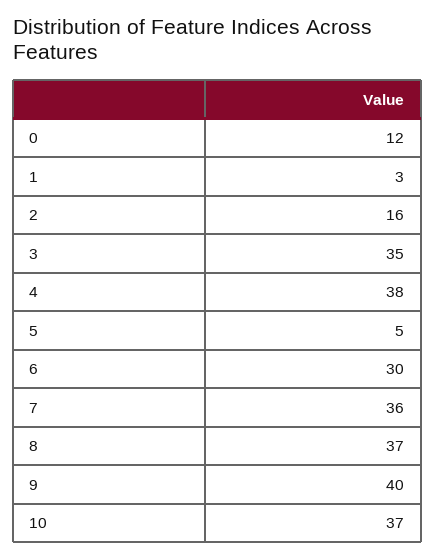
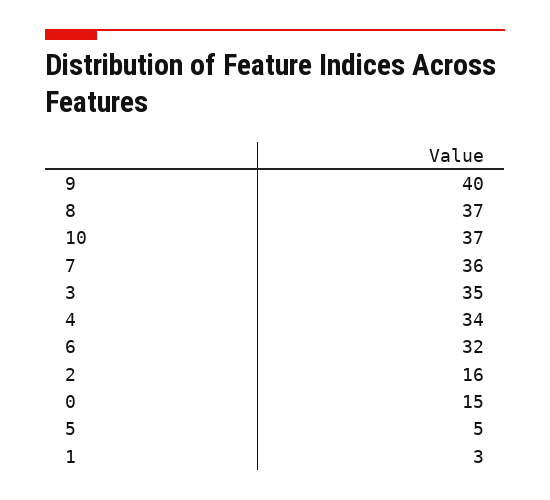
  {
-   "0": 12,
+   "0": 15,
    "1": 3,
    "2": 16,
    "3": 35,
-   "4": 38,
+   "4": 34,
    "5": 5,
-   "6": 30,
+   "6": 32,
    "7": 36,
    "8": 37,
    "9": 40,
    "10": 37
  }

